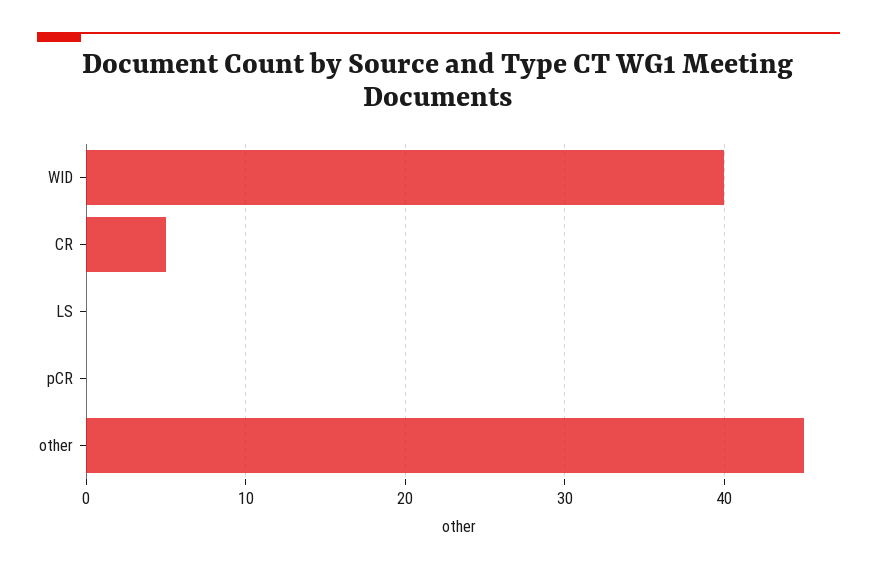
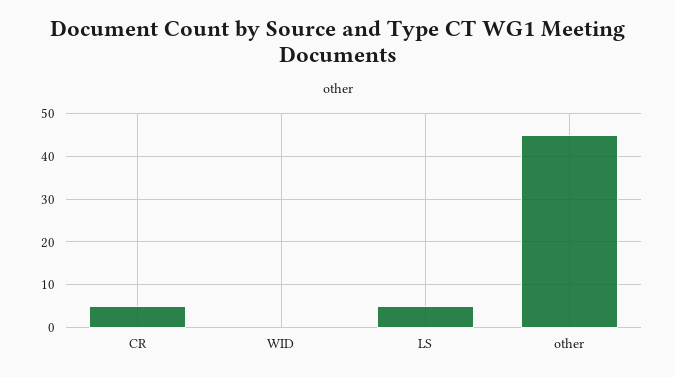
  {
-   "WID": 40,
+   "WID": 0,
    "CR": 5,
-   "LS": 0,
+   "LS": 5,
-   "pCR": 0,
    "other": 45
  }

